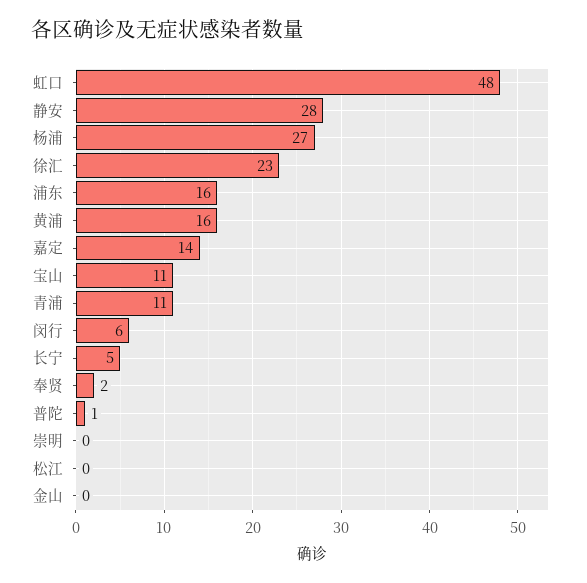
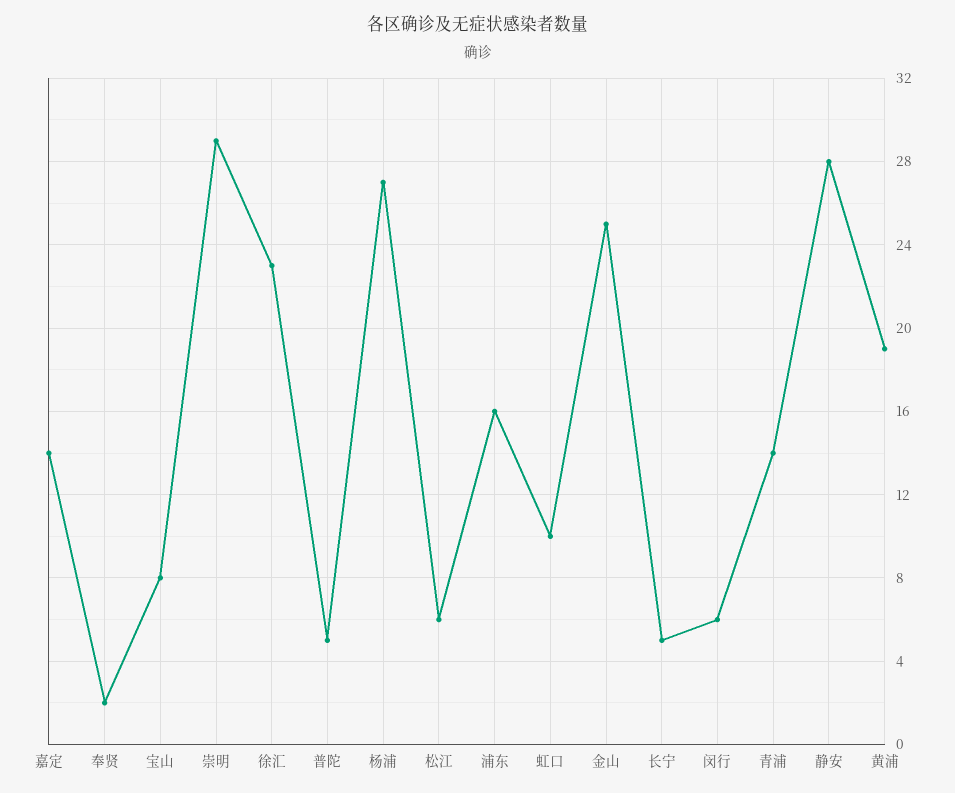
  {
-   "虹口": 48,
+   "虹口": 10,
    "静安": 28,
    "杨浦": 27,
    "徐汇": 23,
    "浦东": 16,
-   "黄浦": 16,
+   "黄浦": 19,
    "嘉定": 14,
-   "宝山": 11,
+   "宝山": 8,
-   "青浦": 11,
+   "青浦": 14,
    "闵行": 6,
    "长宁": 5,
    "奉贤": 2,
-   "普陀": 1,
+   "普陀": 5,
-   "崇明": 0,
+   "崇明": 29,
-   "松江": 0,
+   "松江": 6,
-   "金山": 0
+   "金山": 25
  }

